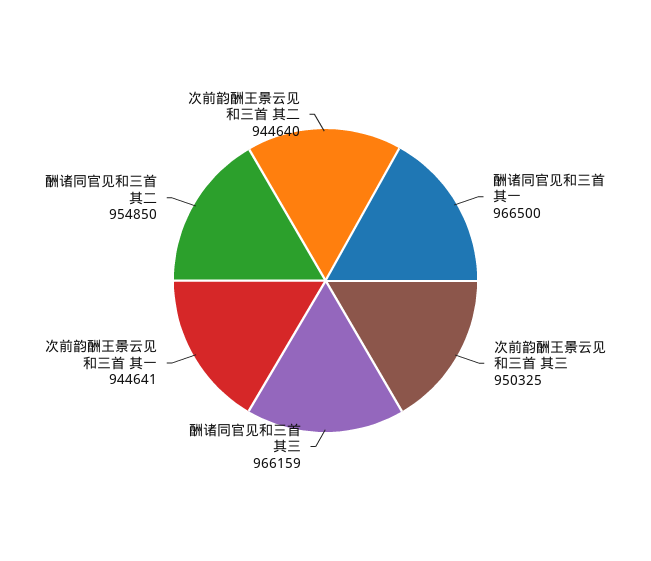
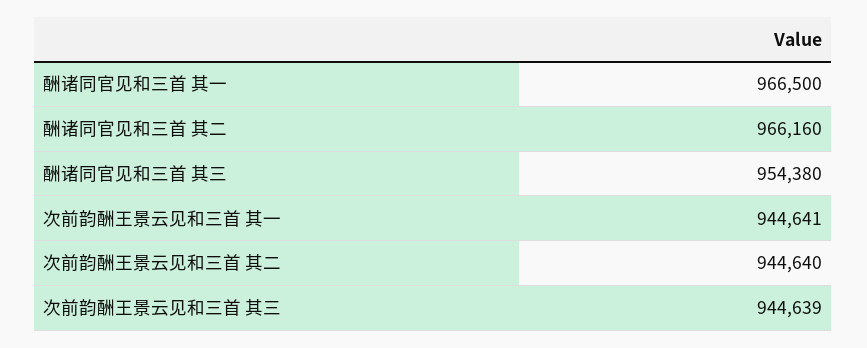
  {
    "酬诸同官见和三首 其一": 966500,
-   "次前韵酬王景云见和三首 其三": 950325,
+   "次前韵酬王景云见和三首 其三": 944639,
-   "酬诸同官见和三首 其三": 966159,
+   "酬诸同官见和三首 其三": 954380,
    "次前韵酬王景云见和三首 其一": 944641,
-   "酬诸同官见和三首 其二": 954850,
+   "酬诸同官见和三首 其二": 966160,
    "次前韵酬王景云见和三首 其二": 944640
  }

